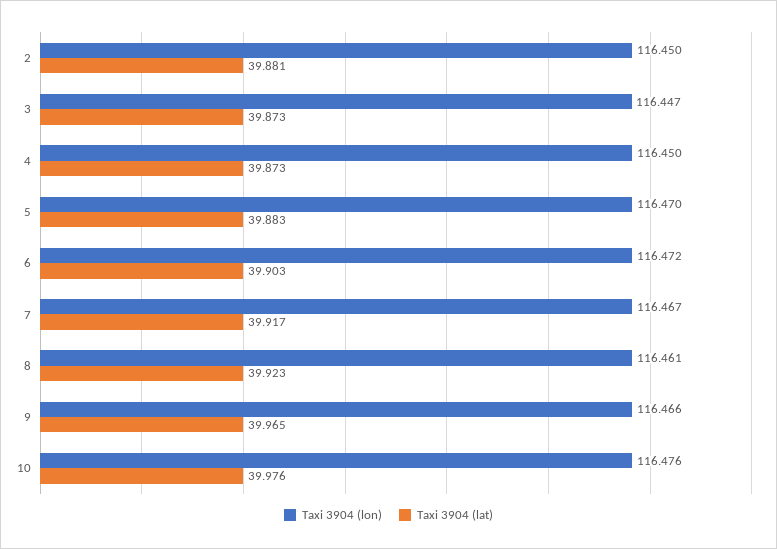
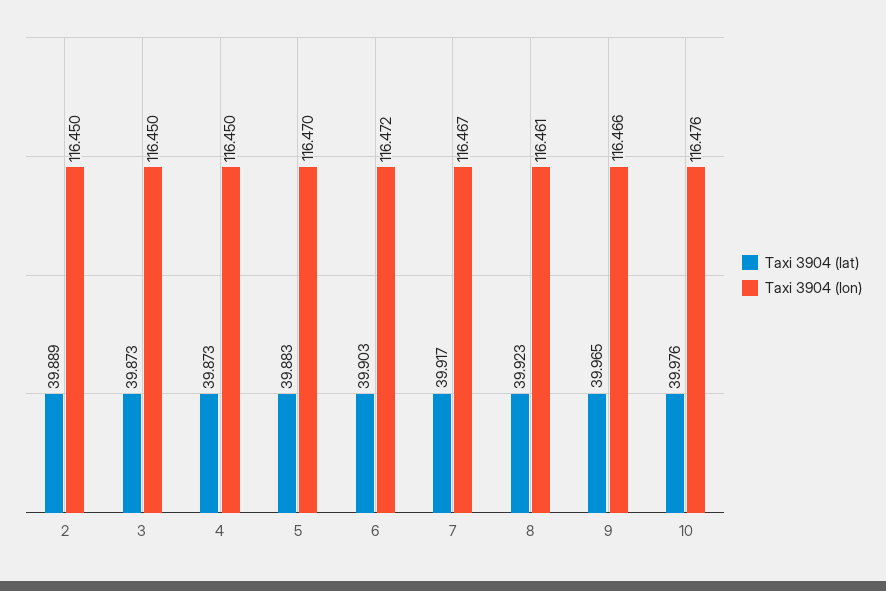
  {
    "Taxi 3904 (lon)": {
      "2": 116.45,
-     "3": 116.447,
+     "3": 116.45,
      "4": 116.45,
      "5": 116.47,
      "6": 116.472,
      "7": 116.467,
      "8": 116.461,
      "9": 116.466,
      "10": 116.476
    },
    "Taxi 3904 (lat)": {
-     "2": 39.881,
+     "2": 39.889,
      "3": 39.873,
      "4": 39.873,
      "5": 39.883,
      "6": 39.903,
      "7": 39.917,
      "8": 39.923,
      "9": 39.965,
      "10": 39.976
    }
  }

